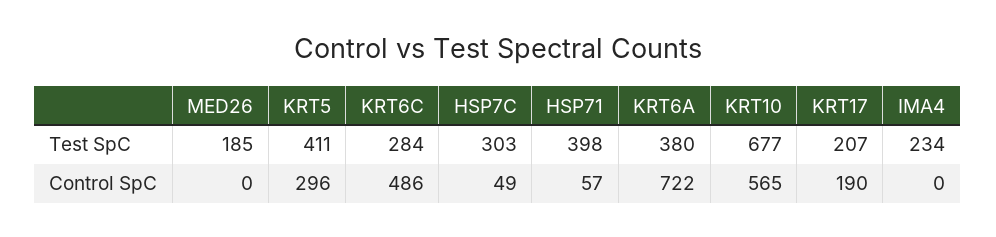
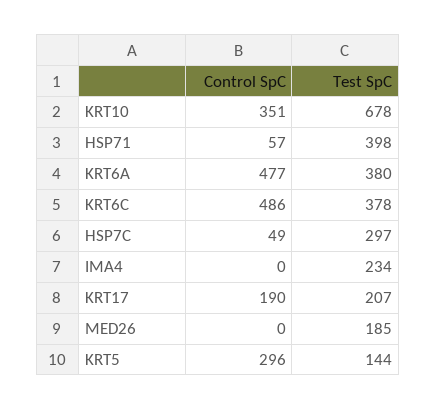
  {
    "MED26": {
      "Test SpC": 185,
      "Control SpC": 0
    },
    "KRT5": {
-     "Test SpC": 411,
+     "Test SpC": 144,
      "Control SpC": 296
    },
    "KRT6C": {
-     "Test SpC": 284,
+     "Test SpC": 378,
      "Control SpC": 486
    },
    "HSP7C": {
-     "Test SpC": 303,
+     "Test SpC": 297,
      "Control SpC": 49
    },
    "HSP71": {
      "Test SpC": 398,
      "Control SpC": 57
    },
    "KRT6A": {
      "Test SpC": 380,
-     "Control SpC": 722
+     "Control SpC": 477
    },
    "KRT10": {
-     "Test SpC": 677,
+     "Test SpC": 678,
-     "Control SpC": 565
+     "Control SpC": 351
    },
    "KRT17": {
      "Test SpC": 207,
      "Control SpC": 190
    },
    "IMA4": {
      "Test SpC": 234,
      "Control SpC": 0
    }
  }

